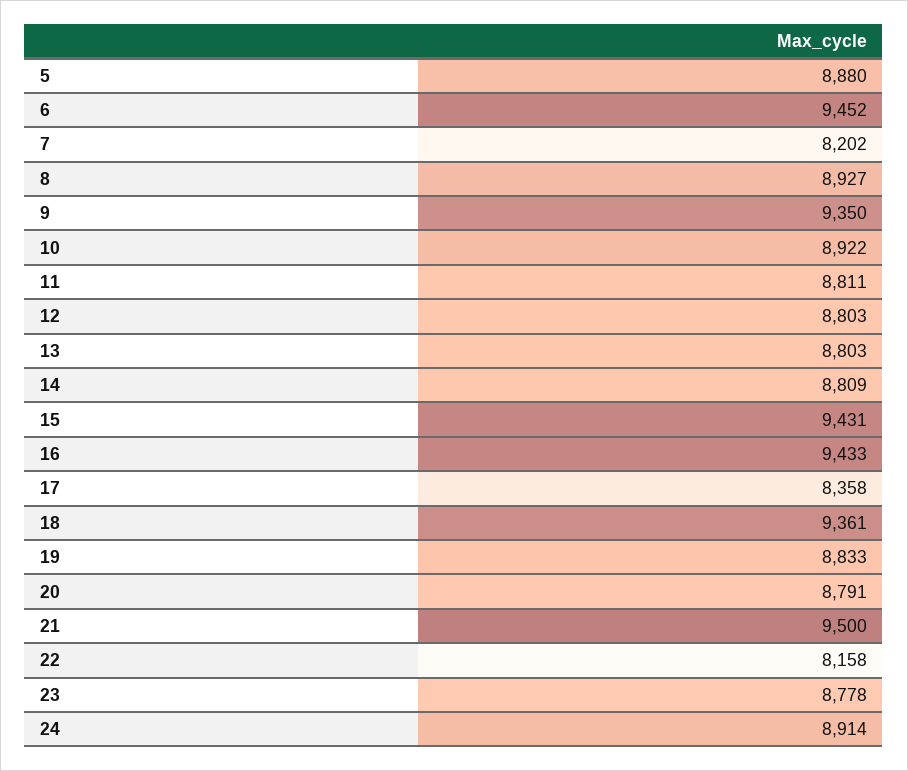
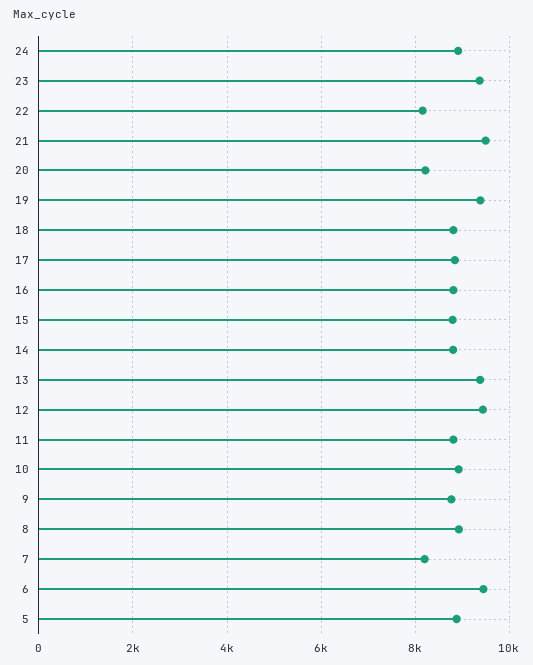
  {
    "5": 8880,
    "6": 9452,
    "7": 8202,
    "8": 8927,
-   "9": 9350,
+   "9": 8800,
    "10": 8922,
    "11": 8811,
-   "12": 8803,
+   "12": 9400,
-   "13": 8803,
+   "13": 9400,
    "14": 8809,
-   "15": 9431,
+   "15": 8800,
-   "16": 9433,
+   "16": 8800,
-   "17": 8358,
+   "17": 8800,
-   "18": 9361,
+   "18": 8800,
-   "19": 8833,
+   "19": 9400,
-   "20": 8791,
+   "20": 8200,
    "21": 9500,
    "22": 8158,
-   "23": 8778,
+   "23": 9400,
    "24": 8914
  }

